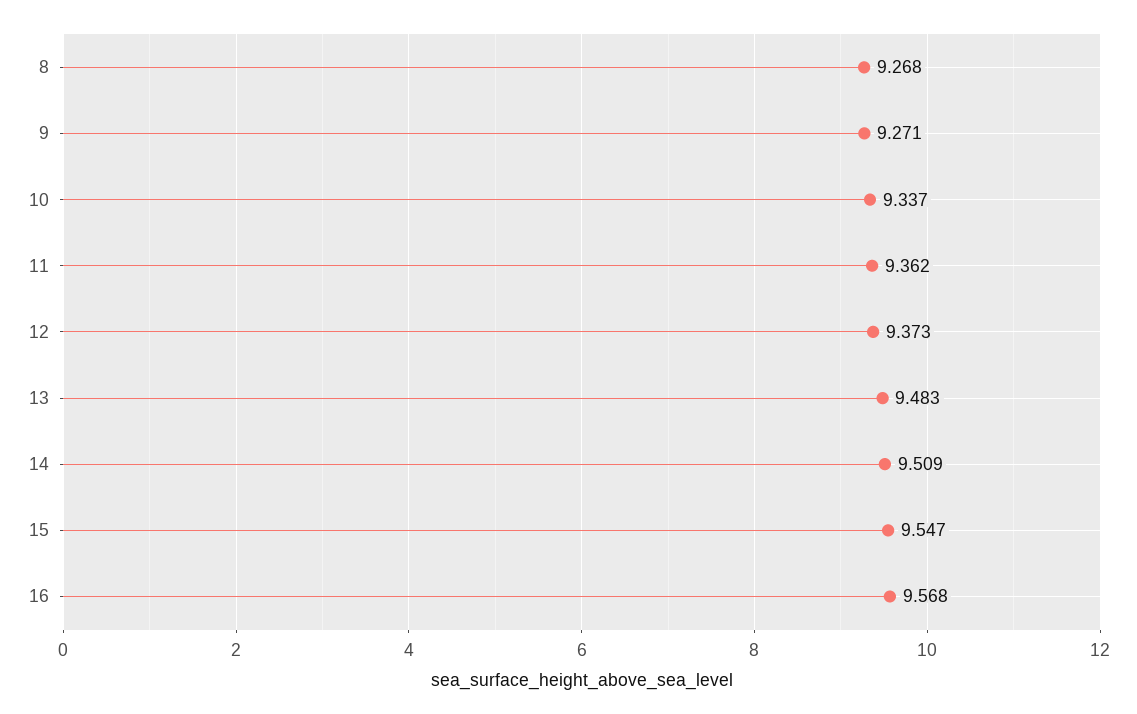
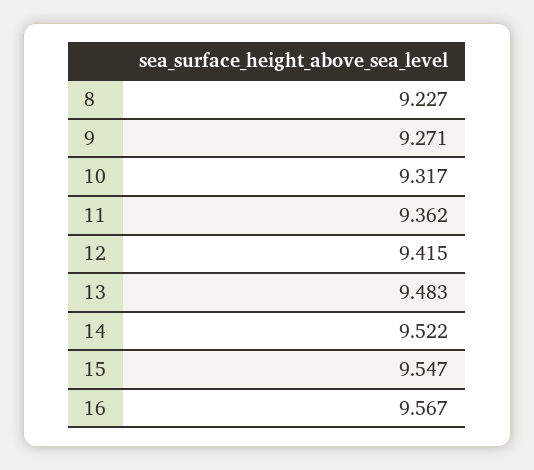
  {
-   "8": 9.268,
+   "8": 9.227,
    "9": 9.271,
-   "10": 9.337,
+   "10": 9.317,
    "11": 9.362,
-   "12": 9.373,
+   "12": 9.415,
    "13": 9.483,
-   "14": 9.509,
+   "14": 9.522,
    "15": 9.547,
-   "16": 9.568
+   "16": 9.567
  }

